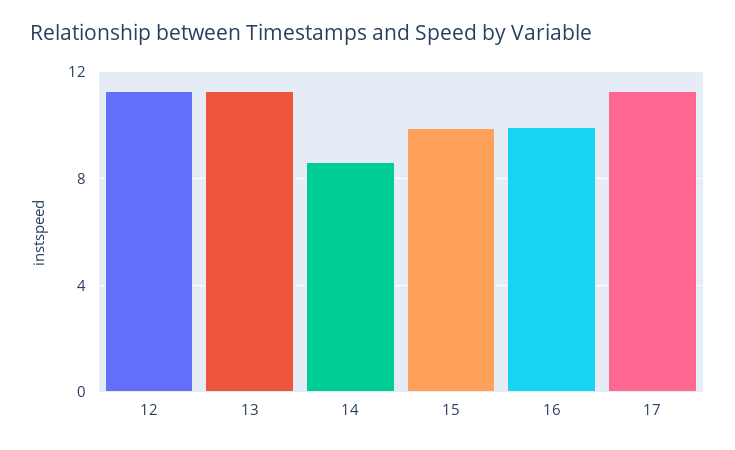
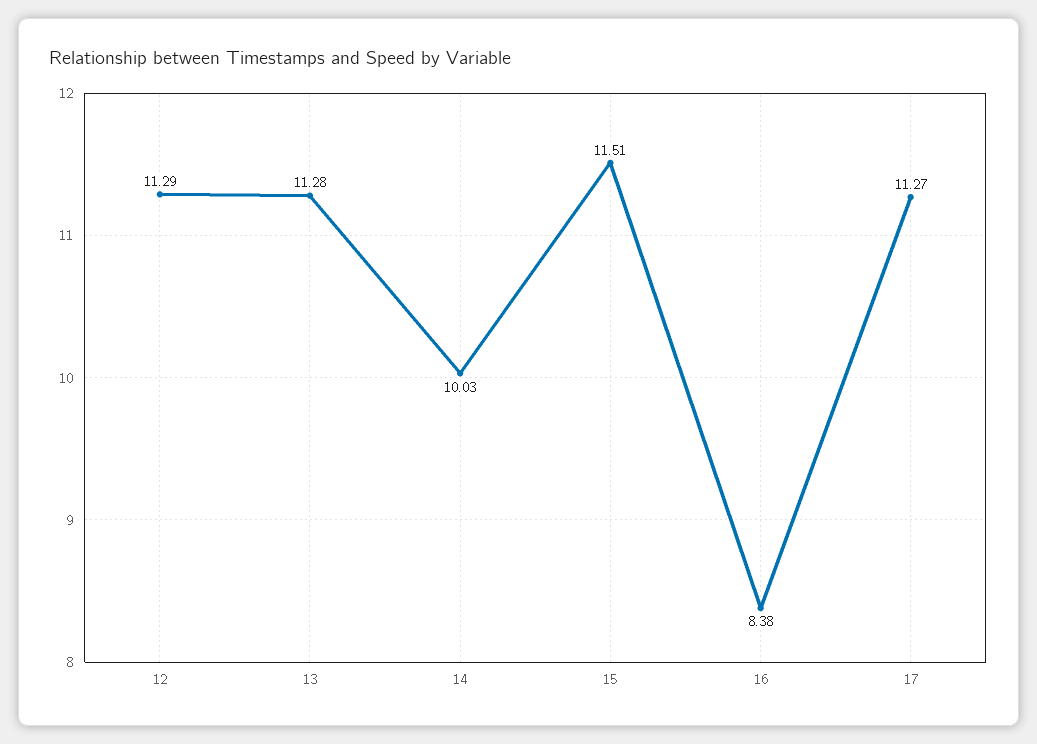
  {
    "12": 11.29,
    "13": 11.28,
-   "14": 8.5,
+   "14": 10.03,
-   "15": 10,
+   "15": 11.51,
-   "16": 10,
+   "16": 8.38,
    "17": 11.27
  }

